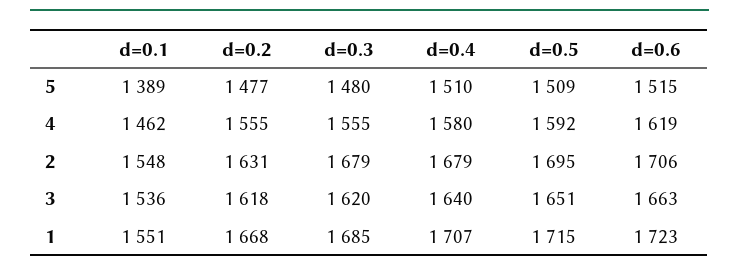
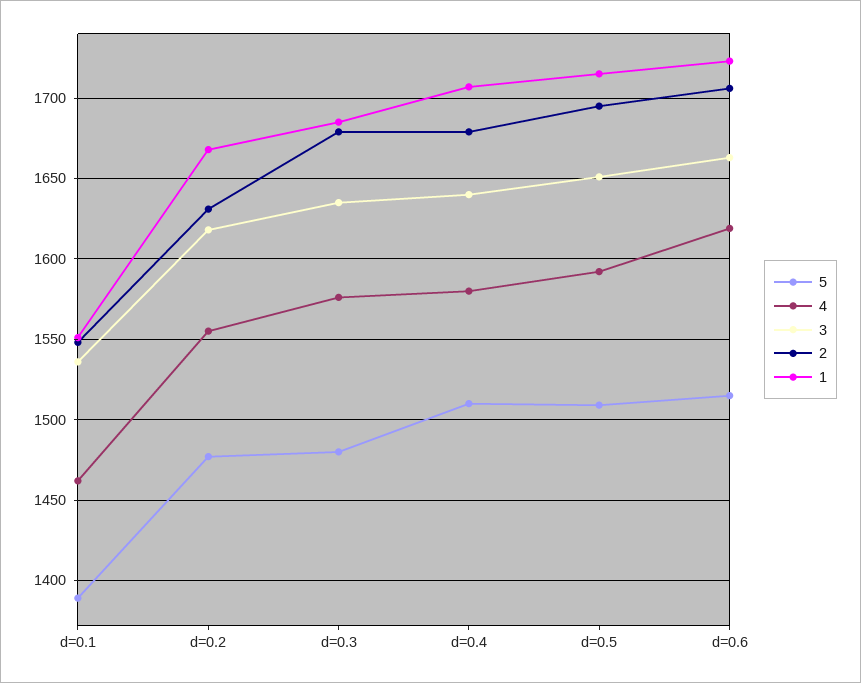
  {
    "5": {
      "d=0.1": 1389,
      "d=0.2": 1477,
      "d=0.3": 1480,
      "d=0.4": 1510,
      "d=0.5": 1509,
      "d=0.6": 1515
    },
    "4": {
      "d=0.1": 1462,
      "d=0.2": 1555,
-     "d=0.3": 1555,
+     "d=0.3": 1575,
      "d=0.4": 1580,
      "d=0.5": 1592,
      "d=0.6": 1619
    },
    "2": {
      "d=0.1": 1548,
      "d=0.2": 1631,
      "d=0.3": 1679,
      "d=0.4": 1679,
      "d=0.5": 1695,
      "d=0.6": 1706
    },
    "3": {
      "d=0.1": 1536,
      "d=0.2": 1618,
-     "d=0.3": 1620,
+     "d=0.3": 1635,
      "d=0.4": 1640,
      "d=0.5": 1651,
      "d=0.6": 1663
    },
    "1": {
      "d=0.1": 1551,
      "d=0.2": 1668,
      "d=0.3": 1685,
      "d=0.4": 1707,
      "d=0.5": 1715,
      "d=0.6": 1723
    }
  }

